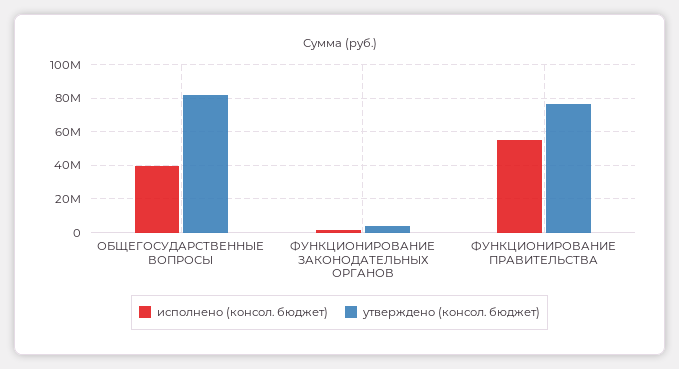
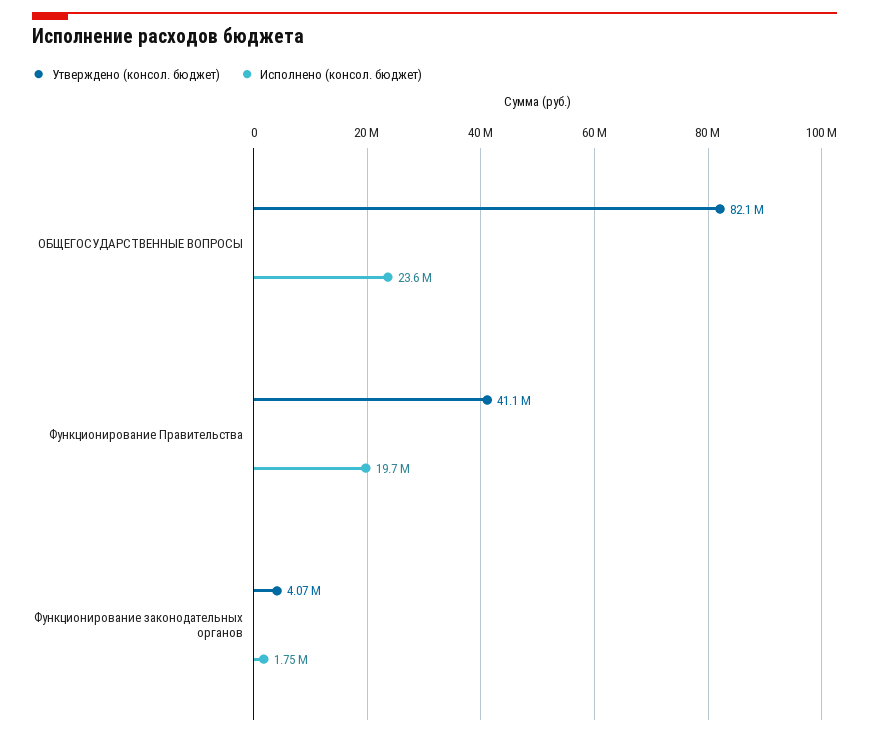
  {
    "исполнено (консол. бюджет)": {
-     "ОБЩЕГОСУДАРСТВЕННЫЕ ВОПРОСЫ": 40000000,
+     "ОБЩЕГОСУДАРСТВЕННЫЕ ВОПРОСЫ": 23600000,
      "ФУНКЦИОНИРОВАНИЕ ЗАКОНОДАТЕЛЬНЫХ ОРГАНОВ": 1750000,
-     "ФУНКЦИОНИРОВАНИЕ ПРАВИТЕЛЬСТВА": 55000000
+     "ФУНКЦИОНИРОВАНИЕ ПРАВИТЕЛЬСТВА": 19700000
    },
    "утверждено (консол. бюджет)": {
      "ОБЩЕГОСУДАРСТВЕННЫЕ ВОПРОСЫ": 82100000,
      "ФУНКЦИОНИРОВАНИЕ ЗАКОНОДАТЕЛЬНЫХ ОРГАНОВ": 4070000,
-     "ФУНКЦИОНИРОВАНИЕ ПРАВИТЕЛЬСТВА": 75000000
+     "ФУНКЦИОНИРОВАНИЕ ПРАВИТЕЛЬСТВА": 41100000
    }
  }

